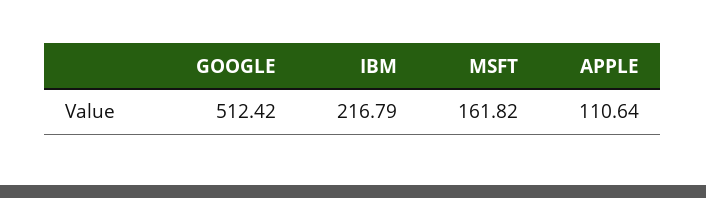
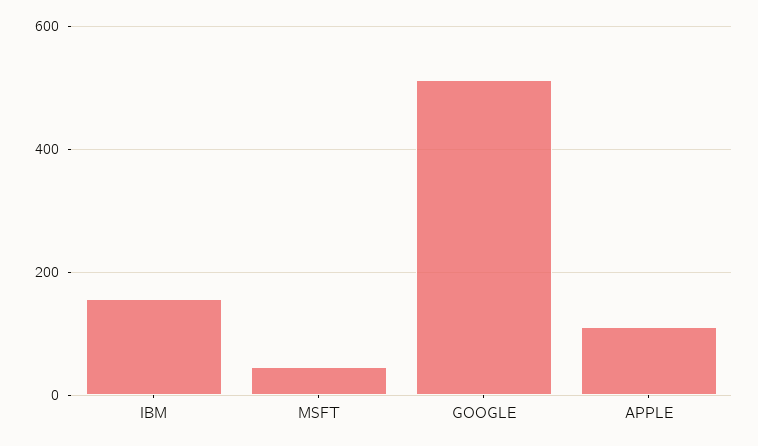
  {
    "GOOGLE": 512.42,
-   "IBM": 216.79,
+   "IBM": 160,
-   "MSFT": 161.82,
+   "MSFT": 40,
    "APPLE": 110.64
  }

